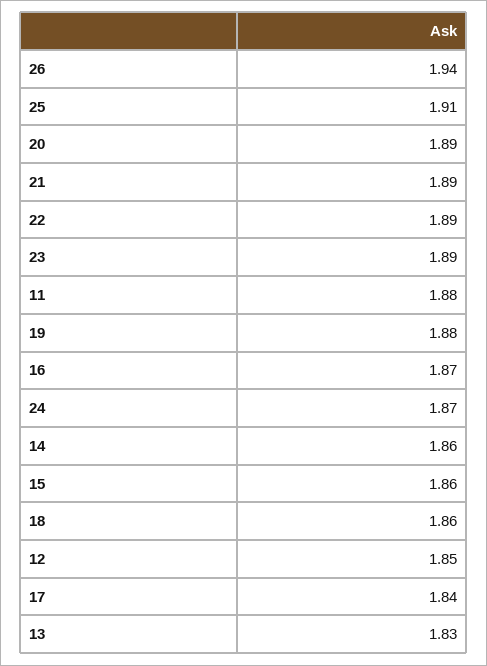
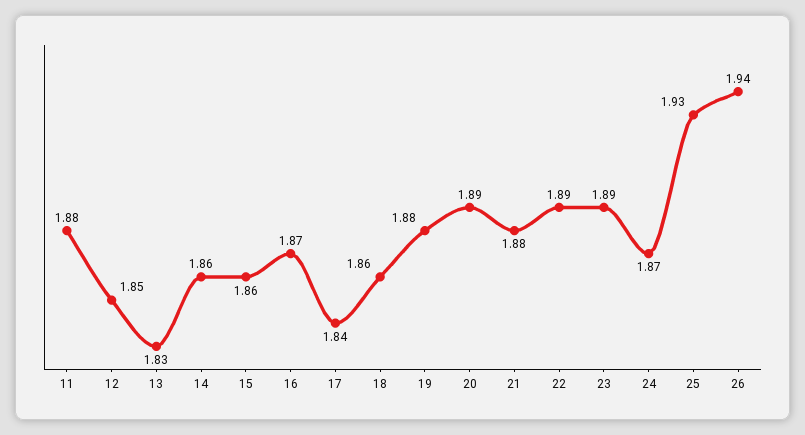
  {
    "26": 1.94,
-   "25": 1.91,
+   "25": 1.93,
    "20": 1.89,
-   "21": 1.89,
+   "21": 1.88,
    "22": 1.89,
    "23": 1.89,
    "11": 1.88,
    "19": 1.88,
    "16": 1.87,
    "24": 1.87,
    "14": 1.86,
    "15": 1.86,
    "18": 1.86,
    "12": 1.85,
    "17": 1.84,
    "13": 1.83
  }

